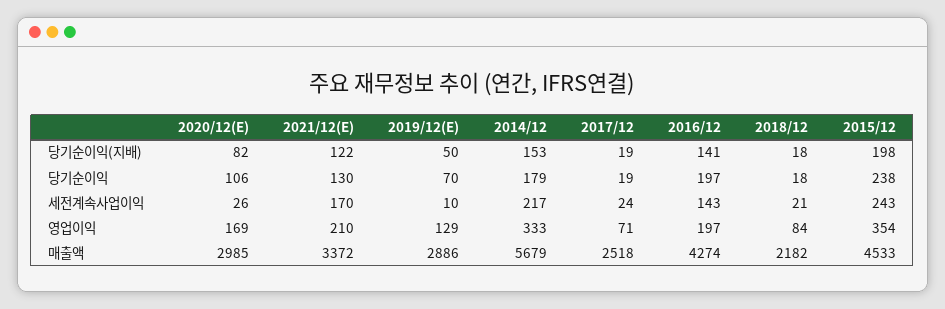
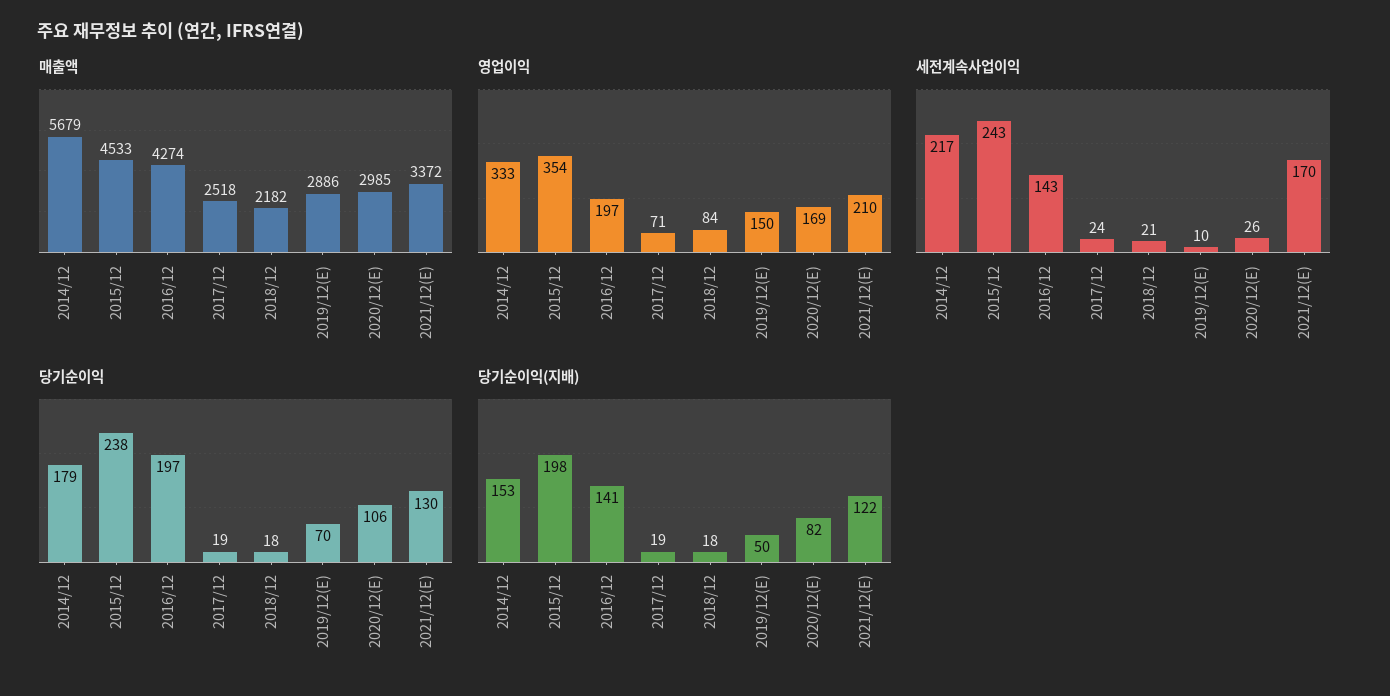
  {
    "당기순이익(지배)": {
      "2020/12(E)": 82,
      "2021/12(E)": 122,
      "2019/12(E)": 50,
      "2014/12": 153,
      "2017/12": 19,
      "2016/12": 141,
      "2018/12": 18,
      "2015/12": 198
    },
    "당기순이익": {
      "2020/12(E)": 106,
      "2021/12(E)": 130,
      "2019/12(E)": 70,
      "2014/12": 179,
      "2017/12": 19,
      "2016/12": 197,
      "2018/12": 18,
      "2015/12": 238
    },
    "세전계속사업이익": {
      "2020/12(E)": 26,
      "2021/12(E)": 170,
      "2019/12(E)": 10,
      "2014/12": 217,
      "2017/12": 24,
      "2016/12": 143,
      "2018/12": 21,
      "2015/12": 243
    },
    "영업이익": {
      "2020/12(E)": 169,
      "2021/12(E)": 210,
-     "2019/12(E)": 129,
+     "2019/12(E)": 150,
      "2014/12": 333,
      "2017/12": 71,
      "2016/12": 197,
      "2018/12": 84,
      "2015/12": 354
    },
    "매출액": {
      "2020/12(E)": 2985,
      "2021/12(E)": 3372,
      "2019/12(E)": 2886,
      "2014/12": 5679,
      "2017/12": 2518,
      "2016/12": 4274,
      "2018/12": 2182,
      "2015/12": 4533
    }
  }

